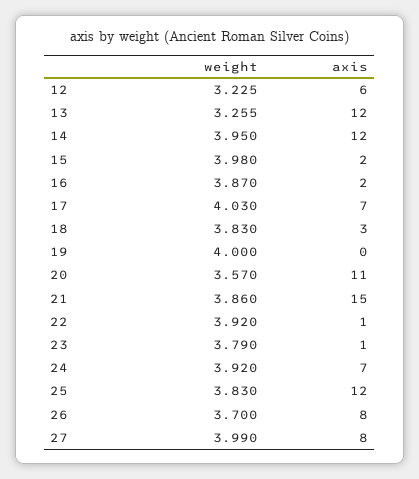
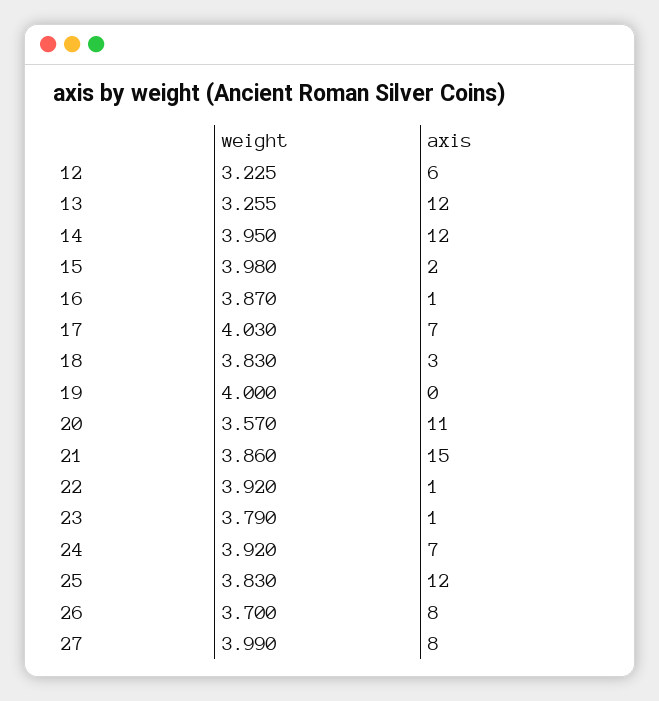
  {
    "weight": {
      "12": 3.225,
      "13": 3.255,
      "14": 3.95,
      "15": 3.98,
      "16": 3.87,
      "17": 4.03,
      "18": 3.83,
      "19": 4,
      "20": 3.57,
      "21": 3.86,
      "22": 3.92,
      "23": 3.79,
      "24": 3.92,
      "25": 3.83,
      "26": 3.7,
      "27": 3.99
    },
    "axis": {
      "12": 6,
      "13": 12,
      "14": 12,
      "15": 2,
-     "16": 2,
+     "16": 1,
      "17": 7,
      "18": 3,
      "19": 0,
      "20": 11,
      "21": 15,
      "22": 1,
      "23": 1,
      "24": 7,
      "25": 12,
      "26": 8,
      "27": 8
    }
  }

